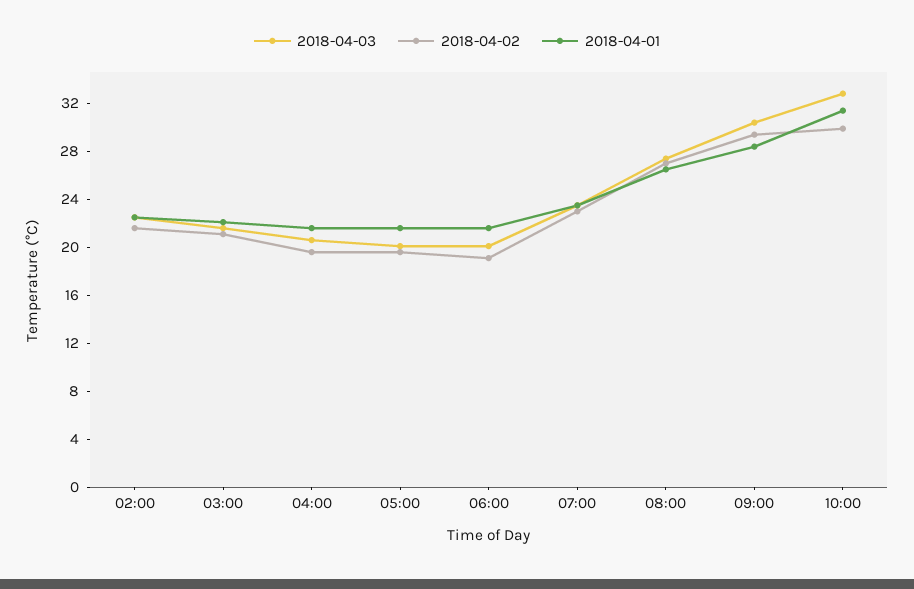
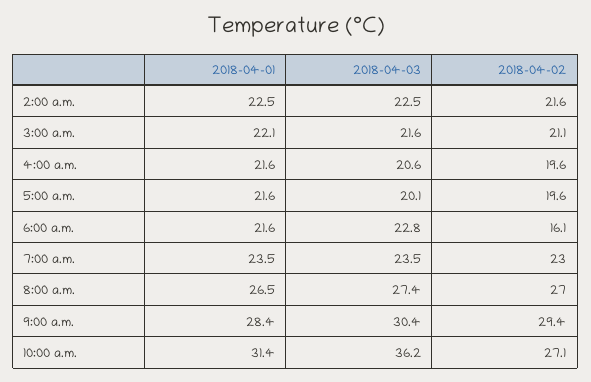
  {
    "2018-04-03": {
      "02:00": 22.5,
      "03:00": 21.6,
      "04:00": 20.6,
      "05:00": 20.1,
-     "06:00": 20,
+     "06:00": 22.8,
      "07:00": 23.5,
      "08:00": 27.4,
      "09:00": 30.4,
-     "10:00": 33
+     "10:00": 36.2
    },
    "2018-04-02": {
      "02:00": 21.6,
      "03:00": 21.1,
      "04:00": 19.6,
      "05:00": 19.6,
-     "06:00": 19,
+     "06:00": 16.1,
      "07:00": 23,
      "08:00": 27,
      "09:00": 29.4,
-     "10:00": 30
+     "10:00": 27.1
    },
    "2018-04-01": {
      "02:00": 22.5,
      "03:00": 22.1,
      "04:00": 21.6,
      "05:00": 21.6,
      "06:00": 21.6,
      "07:00": 23.5,
      "08:00": 26.5,
      "09:00": 28.4,
      "10:00": 31.4
    }
  }

